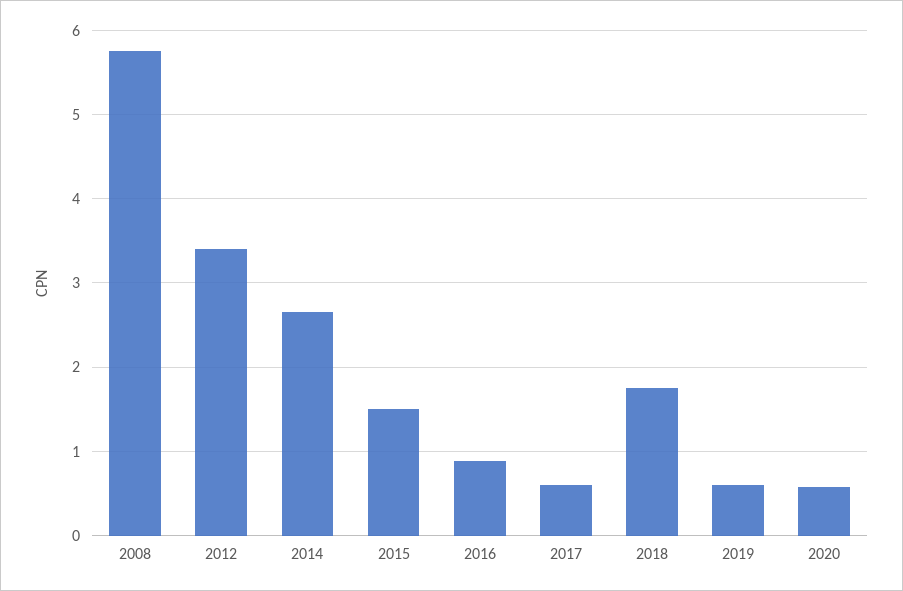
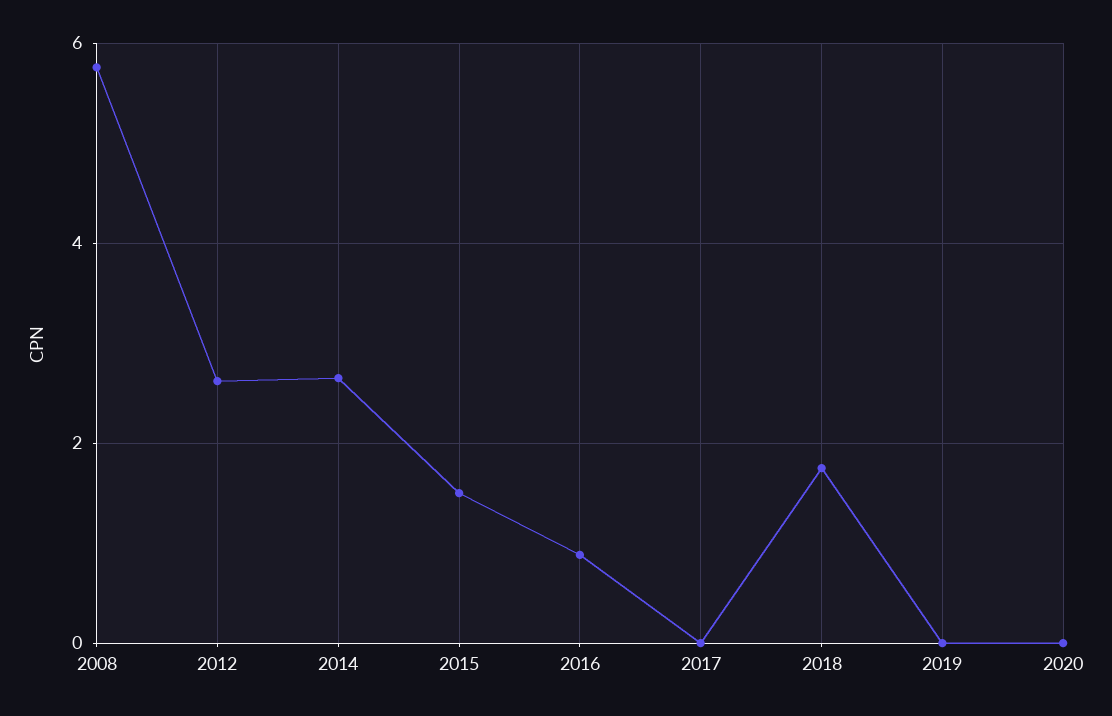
  {
    "2008": 5.8,
-   "2012": 3.4,
+   "2012": 2.6,
    "2014": 2.7,
    "2015": 1.5,
    "2016": 0.9,
-   "2017": 0.6,
+   "2017": 0,
    "2018": 1.8,
-   "2019": 0.6,
+   "2019": 0,
-   "2020": 0.6
+   "2020": 0
  }

